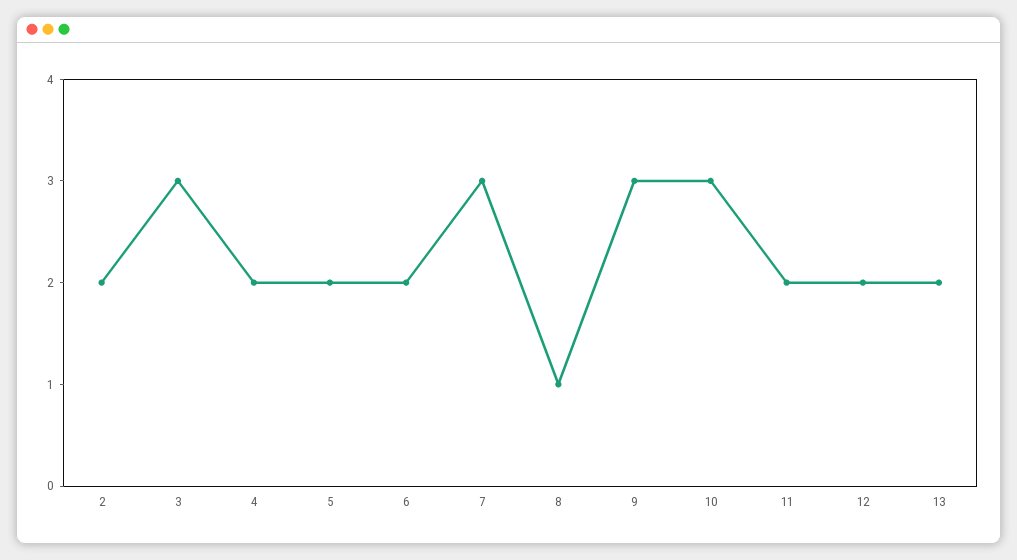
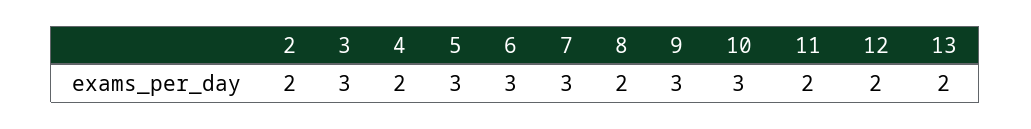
  {
    "2": 2,
    "3": 3,
    "4": 2,
-   "5": 2,
+   "5": 3,
-   "6": 2,
+   "6": 3,
    "7": 3,
-   "8": 1,
+   "8": 2,
    "9": 3,
    "10": 3,
    "11": 2,
    "12": 2,
    "13": 2
  }

